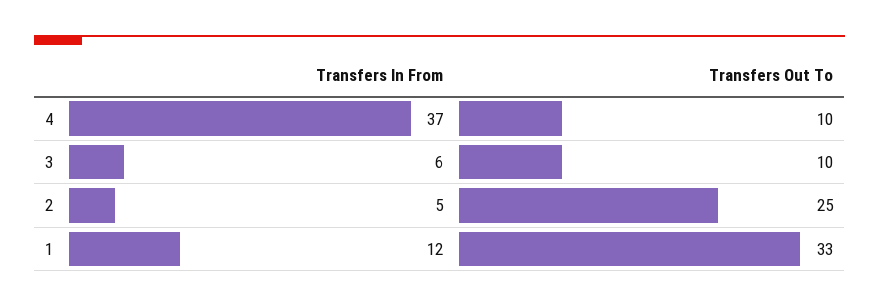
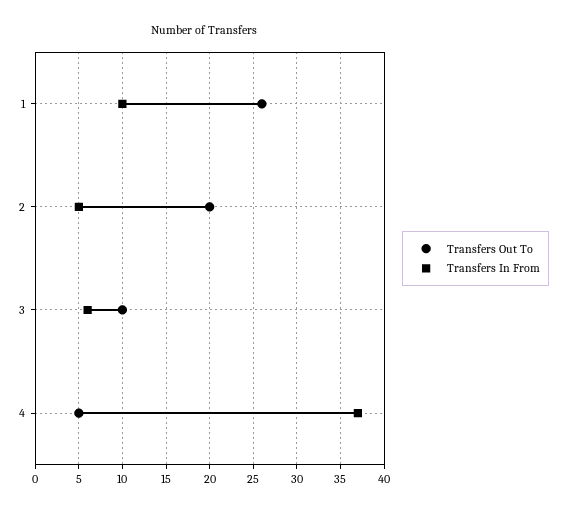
  {
    "Transfers In From": {
      "4": 37,
      "3": 6,
      "2": 5,
-     "1": 12
+     "1": 10
    },
    "Transfers Out To": {
-     "4": 10,
+     "4": 5,
      "3": 10,
-     "2": 25,
+     "2": 20,
-     "1": 33
+     "1": 26
    }
  }

